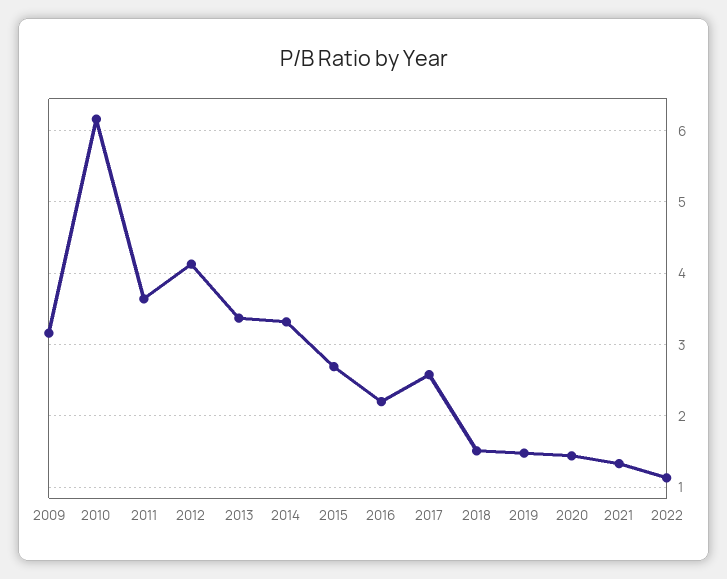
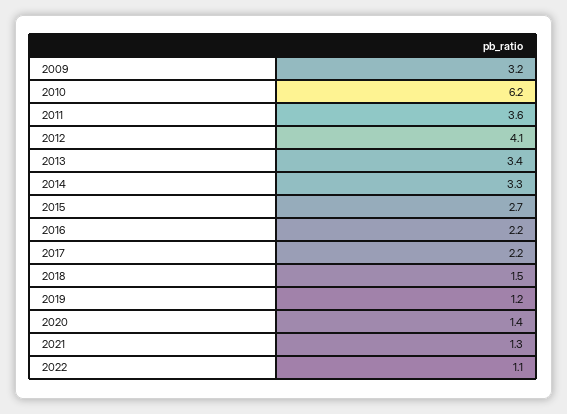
  {
    "2009": 3.2,
    "2010": 6.2,
    "2011": 3.6,
    "2012": 4.1,
    "2013": 3.4,
    "2014": 3.3,
    "2015": 2.7,
    "2016": 2.2,
-   "2017": 2.6,
+   "2017": 2.2,
    "2018": 1.5,
-   "2019": 1.5,
+   "2019": 1.2,
    "2020": 1.4,
    "2021": 1.3,
    "2022": 1.1
  }

